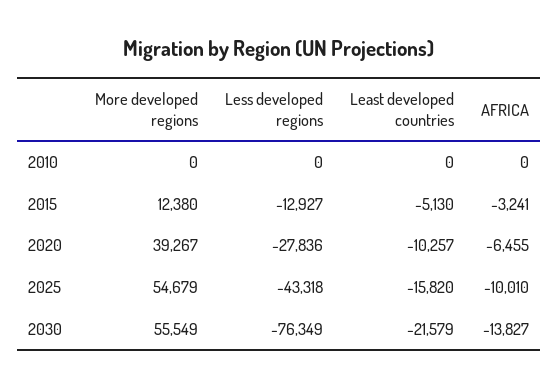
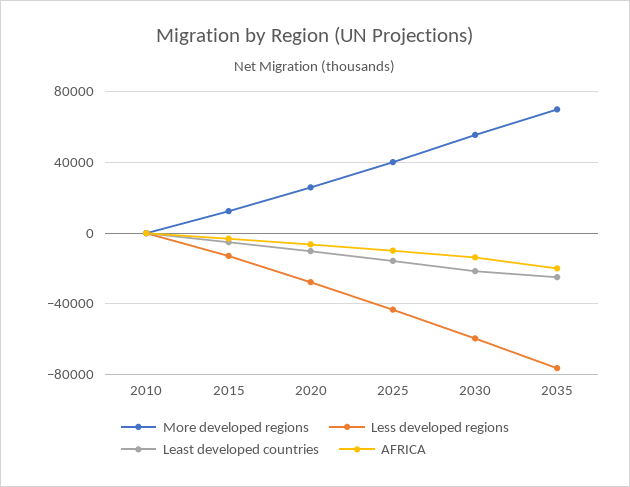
  {
    "More developed regions": {
      "2010": 0,
      "2015": 12380,
-     "2020": 39267,
+     "2020": 25000,
-     "2025": 54679,
+     "2025": 40000,
-     "2030": 55549
+     "2030": 55549,
+     "2035": 70000
    },
    "Less developed regions": {
      "2010": 0,
      "2015": -12927,
      "2020": -27836,
      "2025": -43318,
-     "2030": -76349
+     "2030": -60000,
+     "2035": -75000
    },
    "Least developed countries": {
      "2010": 0,
      "2015": -5130,
      "2020": -10257,
      "2025": -15820,
-     "2030": -21579
+     "2030": -21579,
+     "2035": -25000
    },
    "AFRICA": {
      "2010": 0,
      "2015": -3241,
      "2020": -6455,
      "2025": -10010,
-     "2030": -13827
+     "2030": -13827,
+     "2035": -20000
    }
  }

